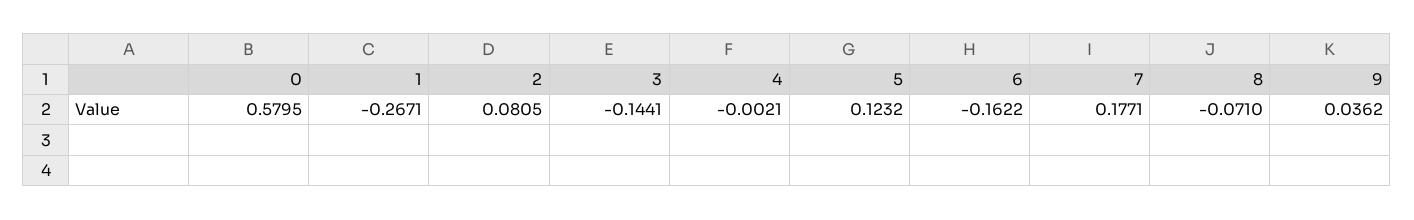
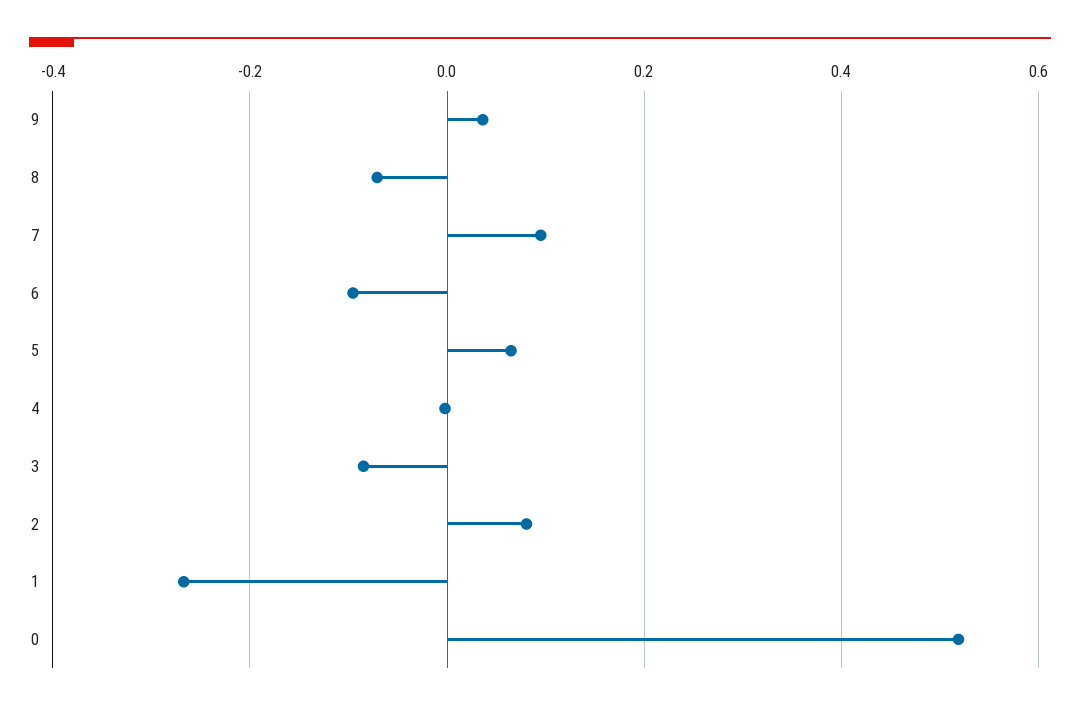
  {
-   "0": 0.5795,
+   "0": 0.52,
    "1": -0.2671,
    "2": 0.0805,
-   "3": -0.1441,
+   "3": -0.08,
    "4": -0.0021,
-   "5": 0.1232,
+   "5": 0.06,
-   "6": -0.1622,
+   "6": -0.1,
-   "7": 0.1771,
+   "7": 0.1,
    "8": -0.071,
    "9": 0.0362
  }

